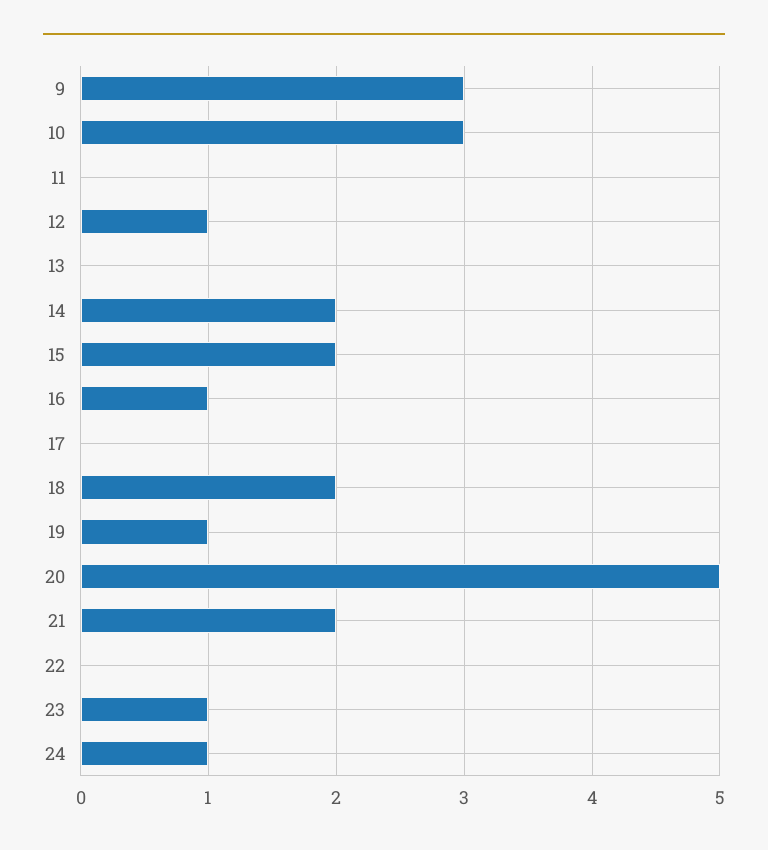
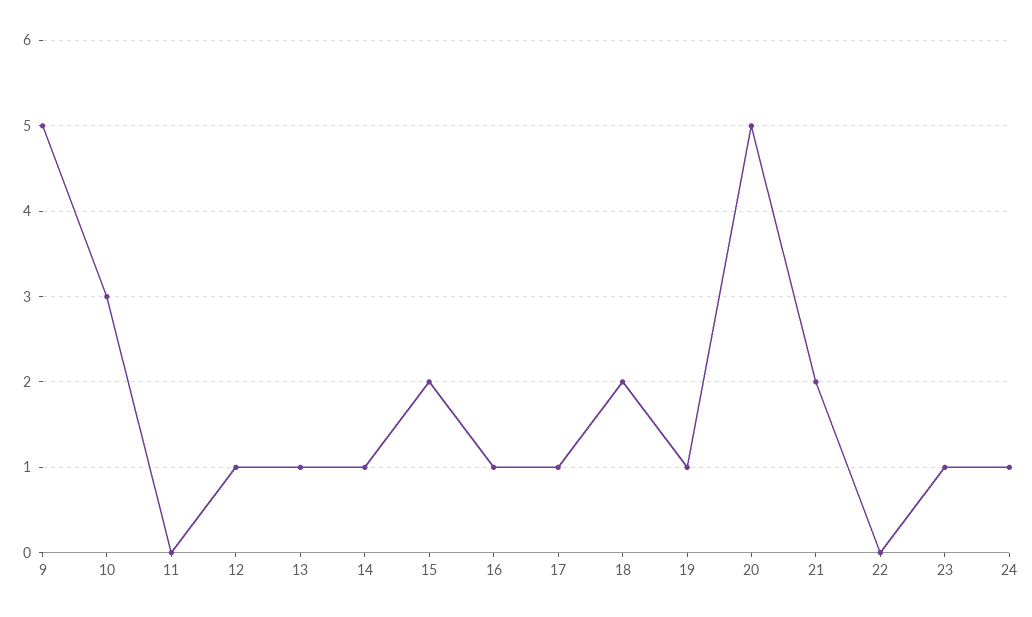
  {
-   "9": 3,
+   "9": 5,
    "10": 3,
    "11": 0,
    "12": 1,
-   "13": 0,
+   "13": 1,
-   "14": 2,
+   "14": 1,
    "15": 2,
    "16": 1,
-   "17": 0,
+   "17": 1,
    "18": 2,
    "19": 1,
    "20": 5,
    "21": 2,
    "22": 0,
    "23": 1,
    "24": 1
  }

